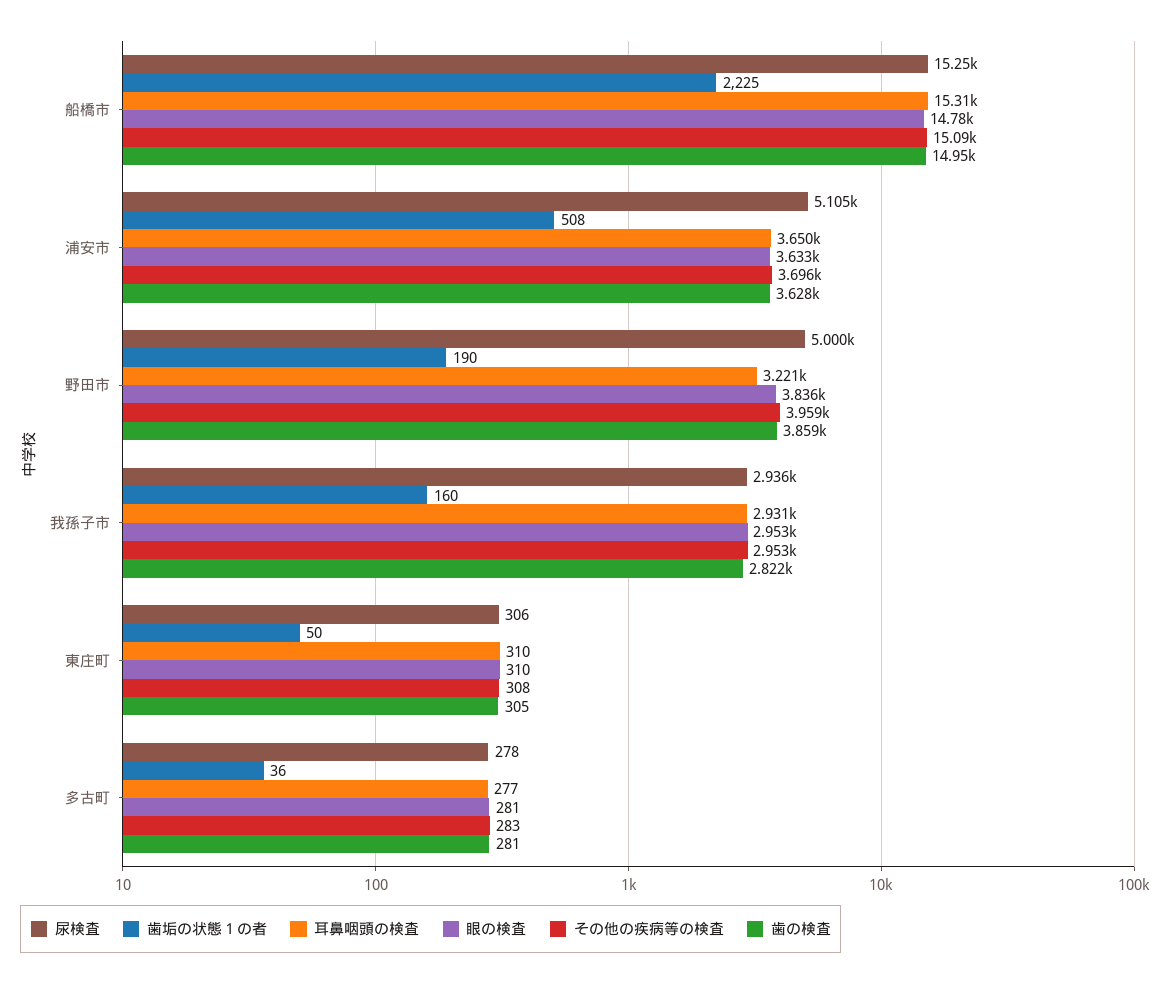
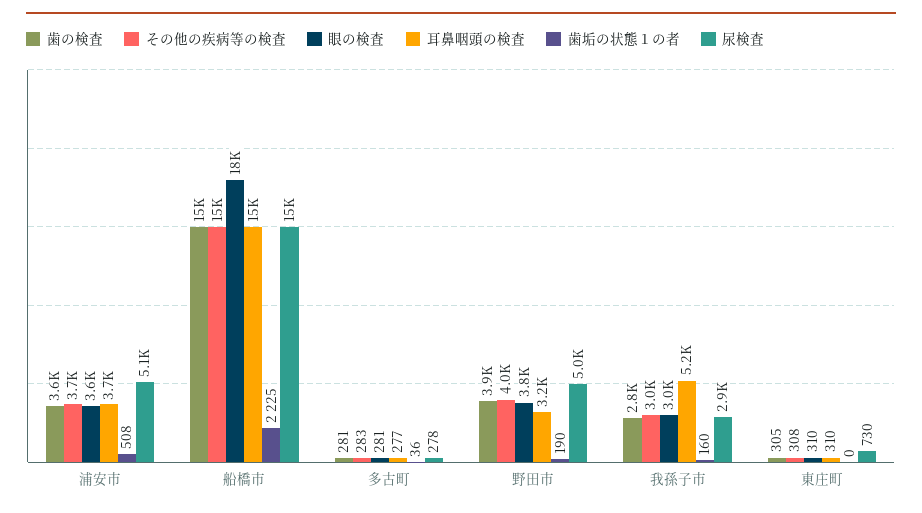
  {
    "尿検査": {
      "船橋市": 15250,
      "浦安市": 5105,
      "野田市": 5000,
      "我孫子市": 2936,
-     "東庄町": 306,
+     "東庄町": 730,
      "多古町": 278
    },
    "歯垢の状態１の者": {
      "船橋市": 2225,
      "浦安市": 508,
      "野田市": 190,
      "我孫子市": 160,
-     "東庄町": 50,
+     "東庄町": 0,
      "多古町": 36
    },
    "耳鼻咽頭の検査": {
      "船橋市": 15310,
      "浦安市": 3650,
      "野田市": 3221,
-     "我孫子市": 2931,
+     "我孫子市": 5200,
      "東庄町": 310,
      "多古町": 277
    },
    "眼の検査": {
-     "船橋市": 14780,
+     "船橋市": 18000,
      "浦安市": 3633,
      "野田市": 3836,
      "我孫子市": 2953,
      "東庄町": 310,
      "多古町": 281
    },
    "その他の疾病等の検査": {
      "船橋市": 15090,
      "浦安市": 3696,
      "野田市": 3959,
      "我孫子市": 2953,
      "東庄町": 308,
      "多古町": 283
    },
    "歯の検査": {
      "船橋市": 14950,
      "浦安市": 3628,
      "野田市": 3859,
      "我孫子市": 2822,
      "東庄町": 305,
      "多古町": 281
    }
  }

